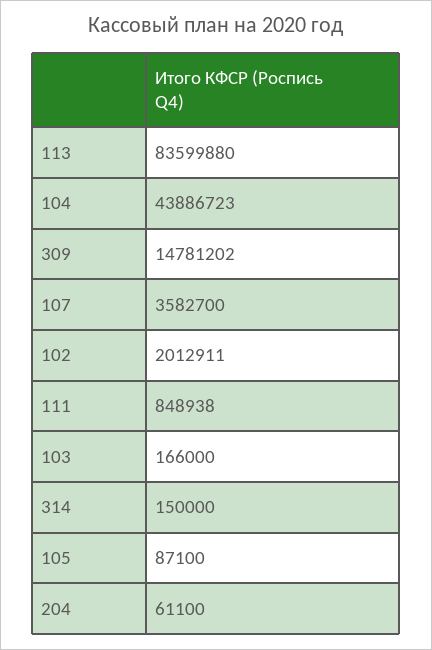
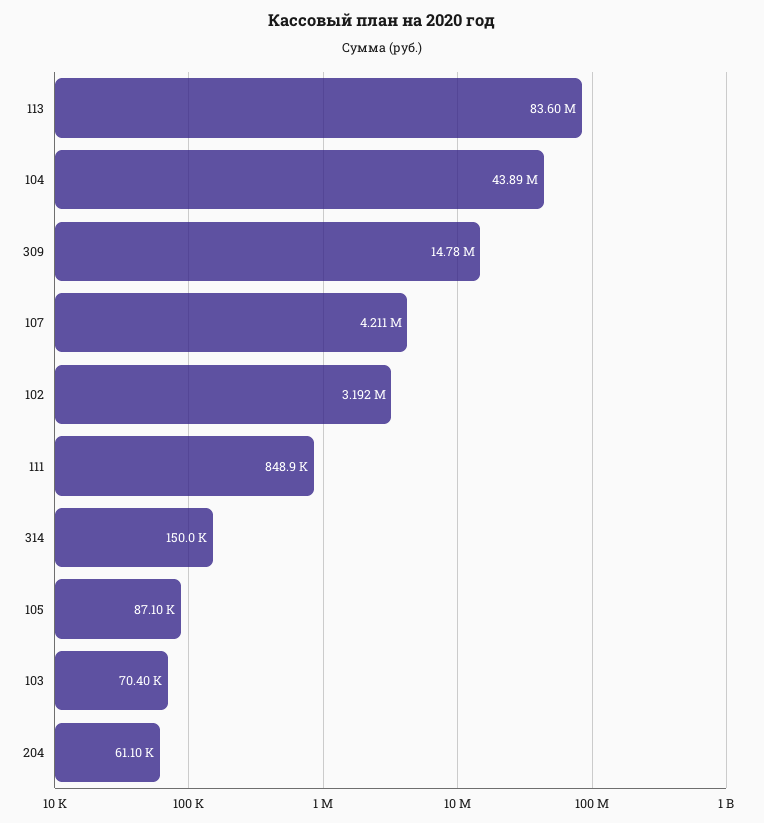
  {
    "113": 83599880,
    "104": 43886723,
    "309": 14781202,
-   "107": 3582700,
+   "107": 4211000,
-   "102": 2012911,
+   "102": 3192000,
    "111": 848938,
-   "103": 166000,
+   "103": 70400,
    "314": 150000,
    "105": 87100,
    "204": 61100
  }

